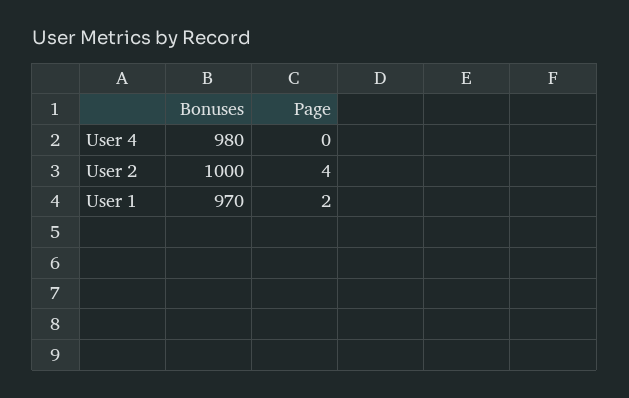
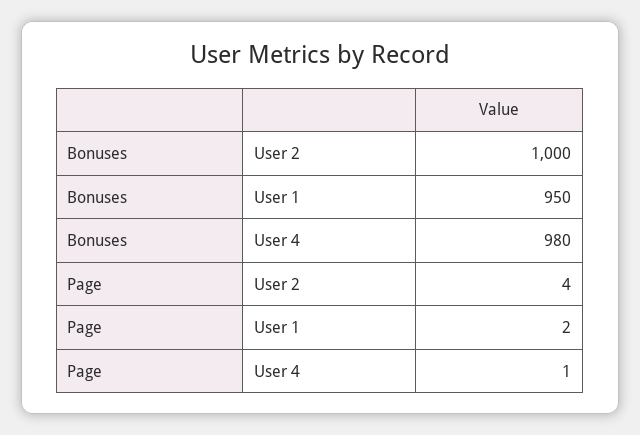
  {
    "Bonuses": {
      "User 4": 980,
      "User 2": 1000,
-     "User 1": 970
+     "User 1": 950
    },
    "Page": {
-     "User 4": 0,
+     "User 4": 1,
      "User 2": 4,
      "User 1": 2
    }
  }

